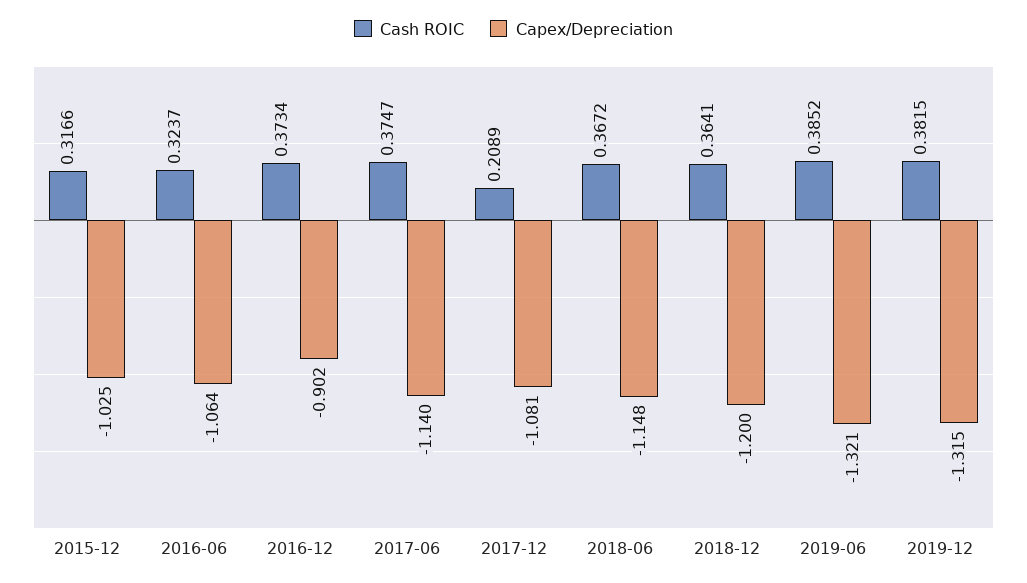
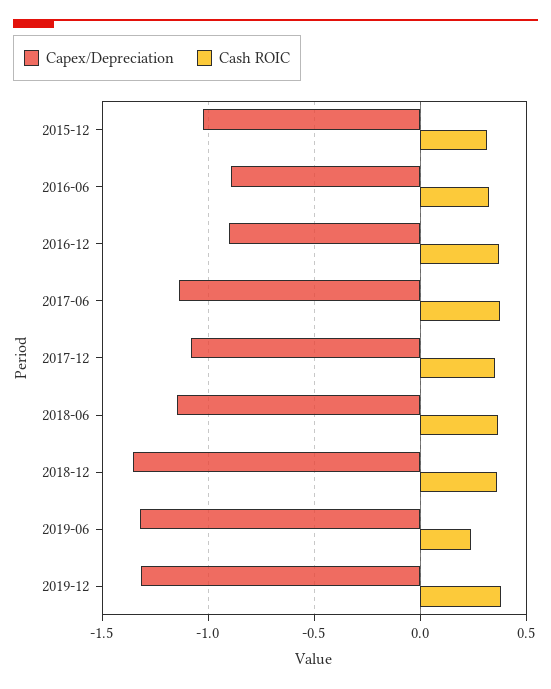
  {
    "Cash ROIC": {
      "2015-12": 0.3166,
      "2016-06": 0.3237,
      "2016-12": 0.3734,
      "2017-06": 0.3747,
-     "2017-12": 0.2089,
+     "2017-12": 0.35,
      "2018-06": 0.3672,
      "2018-12": 0.3641,
-     "2019-06": 0.3852,
+     "2019-06": 0.25,
      "2019-12": 0.3815
    },
    "Capex/Depreciation": {
      "2015-12": -1.025,
-     "2016-06": -1.064,
+     "2016-06": -0.9,
      "2016-12": -0.902,
      "2017-06": -1.14,
      "2017-12": -1.081,
      "2018-06": -1.148,
-     "2018-12": -1.2,
+     "2018-12": -1.35,
      "2019-06": -1.321,
      "2019-12": -1.315
    }
  }

